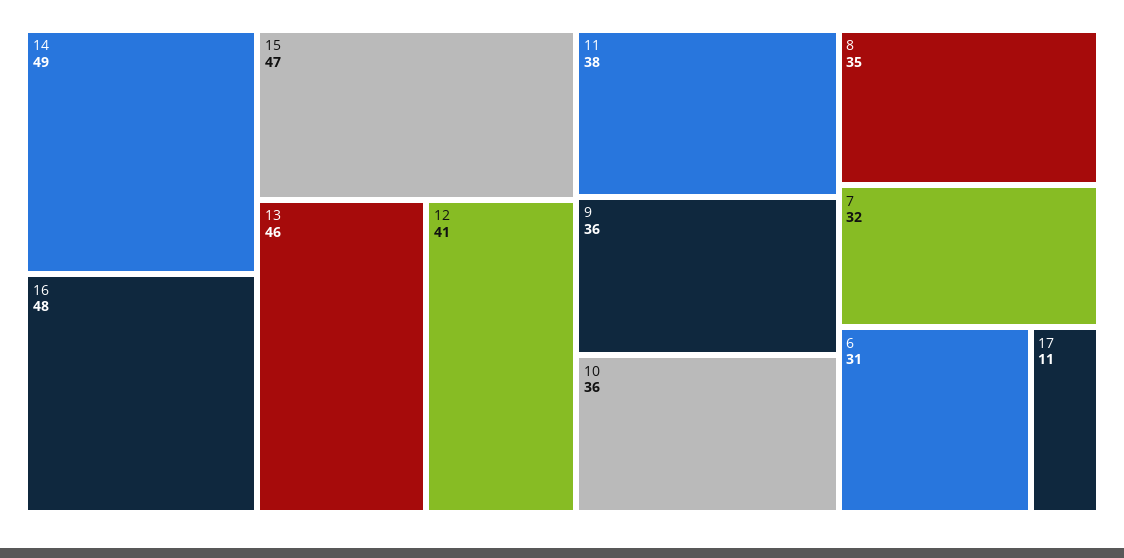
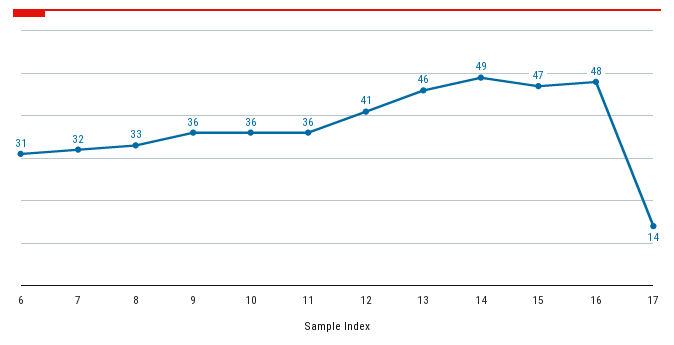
  {
    "14": 49,
    "16": 48,
    "15": 47,
    "13": 46,
    "12": 41,
-   "11": 38,
+   "11": 36,
    "9": 36,
    "10": 36,
-   "8": 35,
+   "8": 33,
    "7": 32,
    "6": 31,
-   "17": 11
+   "17": 14
  }

